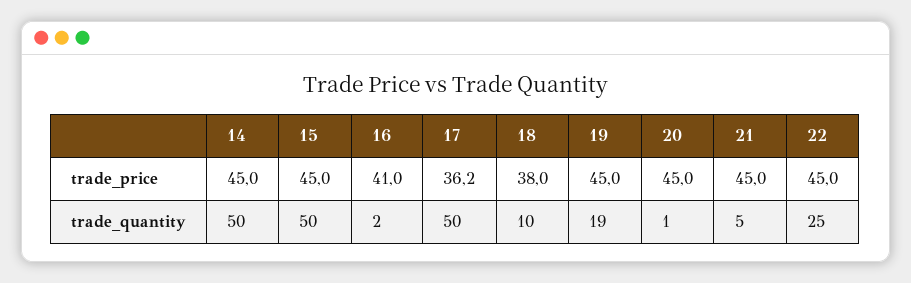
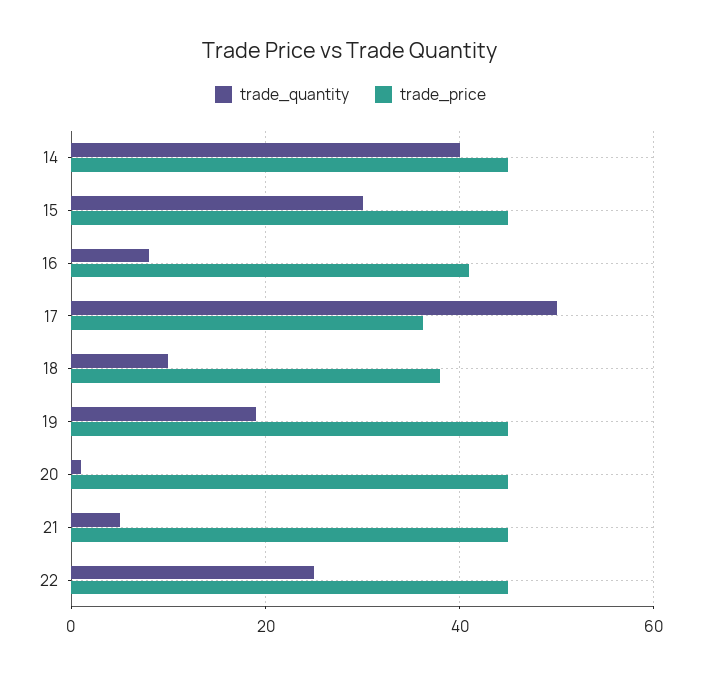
  {
    "trade_price": {
      "14": 45,
      "15": 45,
      "16": 41,
      "17": 36.2,
      "18": 38,
      "19": 45,
      "20": 45,
      "21": 45,
      "22": 45
    },
    "trade_quantity": {
-     "14": 50,
+     "14": 40,
-     "15": 50,
+     "15": 30,
-     "16": 2,
+     "16": 8,
      "17": 50,
      "18": 10,
      "19": 19,
      "20": 1,
      "21": 5,
      "22": 25
    }
  }

